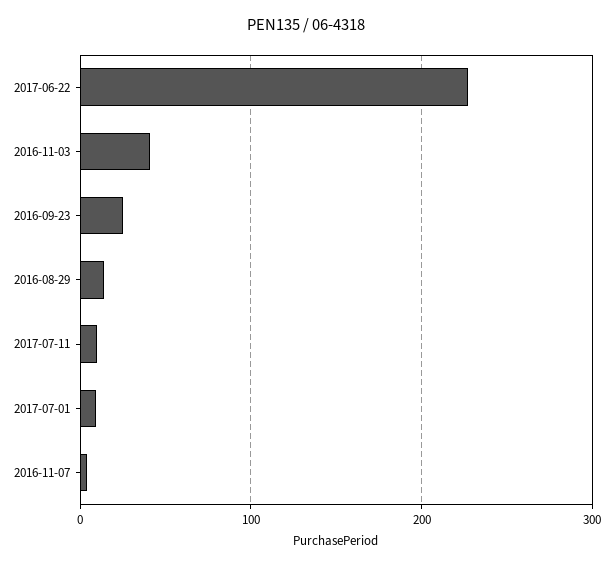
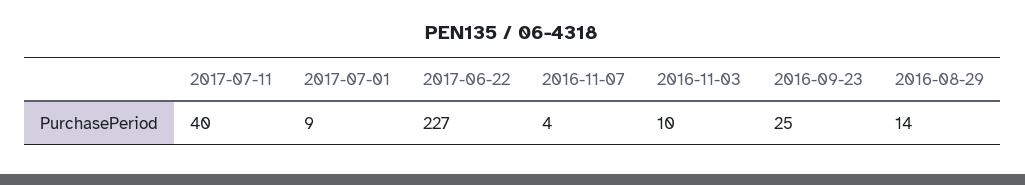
  {
    "2017-06-22": 227,
-   "2016-11-03": 40,
+   "2016-11-03": 10,
    "2016-09-23": 25,
    "2016-08-29": 14,
-   "2017-07-11": 10,
+   "2017-07-11": 40,
    "2017-07-01": 9,
    "2016-11-07": 4
  }

